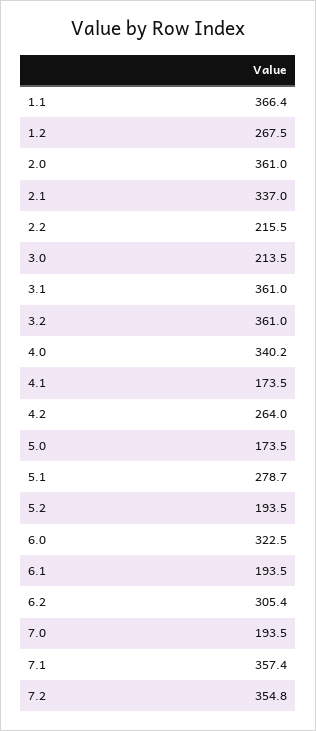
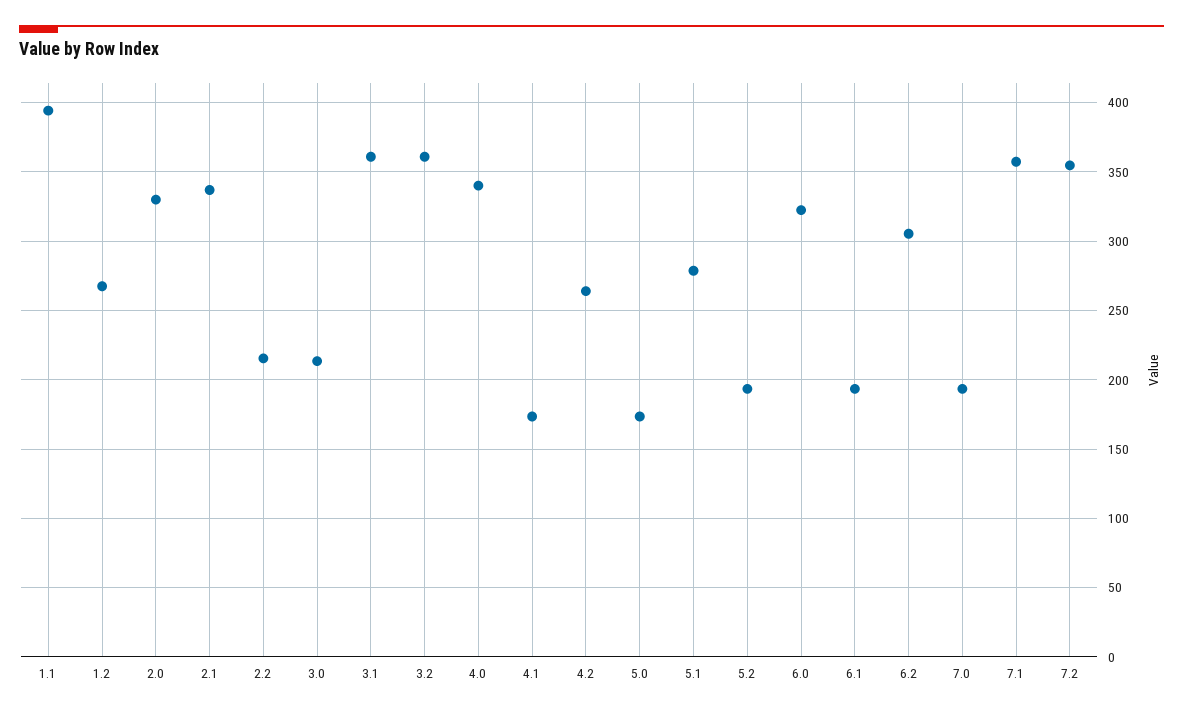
  {
-   "1.1": 366.4,
+   "1.1": 395,
    "1.2": 267.5,
-   "2.0": 361,
+   "2.0": 330,
    "2.1": 337,
    "2.2": 215.5,
    "3.0": 213.5,
    "3.1": 361,
    "3.2": 361,
    "4.0": 340.2,
    "4.1": 173.5,
    "4.2": 264,
    "5.0": 173.5,
    "5.1": 278.7,
    "5.2": 193.5,
    "6.0": 322.5,
    "6.1": 193.5,
    "6.2": 305.4,
    "7.0": 193.5,
    "7.1": 357.4,
    "7.2": 354.8
  }

